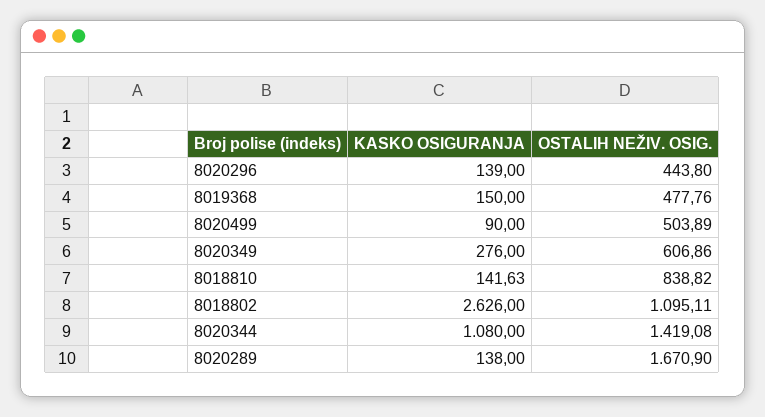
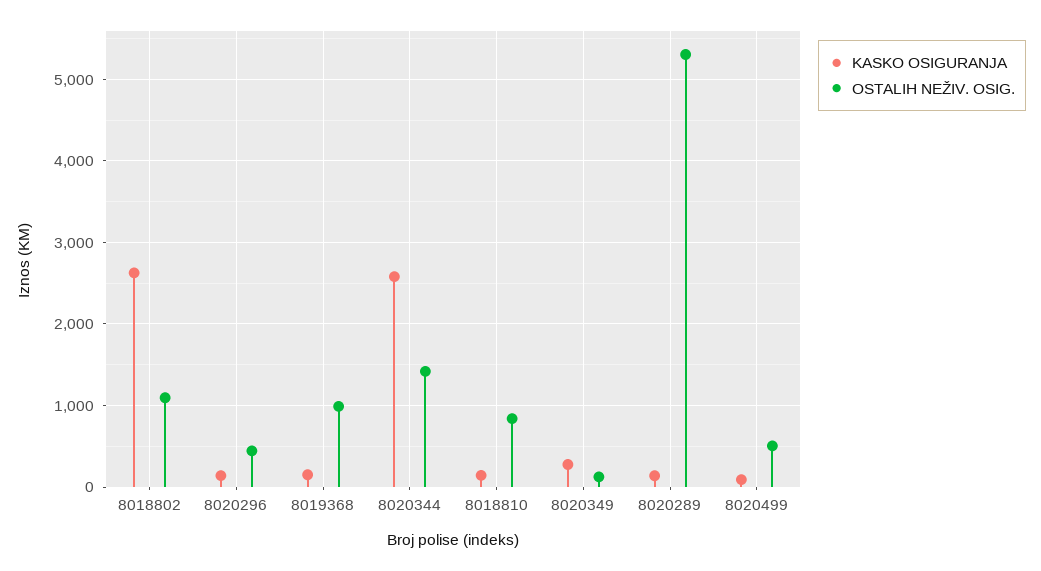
  {
    "KASKO OSIGURANJA": {
      "8020296": 139,
      "8019368": 150,
      "8020499": 90,
      "8020349": 276,
      "8018810": 141.63,
      "8018802": 2626,
-     "8020344": 1080,
+     "8020344": 2600,
      "8020289": 138
    },
    "OSTALIH NEŽIV. OSIG.": {
      "8020296": 443.8,
-     "8019368": 477.76,
+     "8019368": 1000,
      "8020499": 503.89,
-     "8020349": 606.86,
+     "8020349": 100,
      "8018810": 838.82,
      "8018802": 1095.11,
      "8020344": 1419.08,
-     "8020289": 1670.9
+     "8020289": 5300
    }
  }

